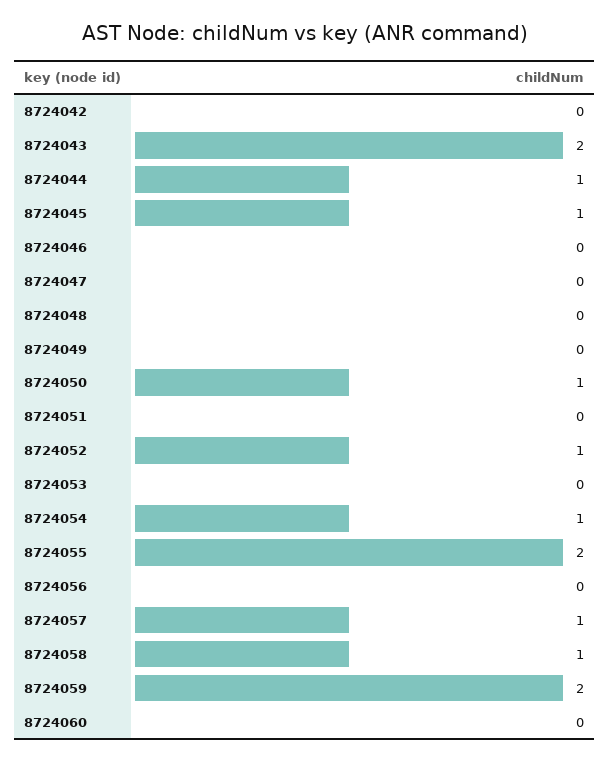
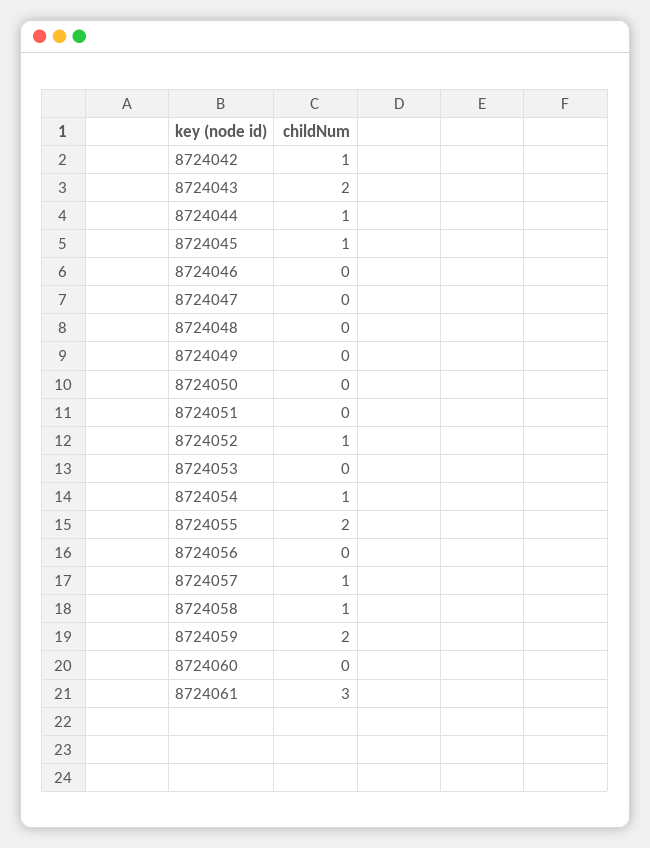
  {
-   "8724042": 0,
+   "8724042": 1,
    "8724043": 2,
    "8724044": 1,
    "8724045": 1,
    "8724046": 0,
    "8724047": 0,
    "8724048": 0,
    "8724049": 0,
-   "8724050": 1,
+   "8724050": 0,
    "8724051": 0,
    "8724052": 1,
    "8724053": 0,
    "8724054": 1,
    "8724055": 2,
    "8724056": 0,
    "8724057": 1,
    "8724058": 1,
    "8724059": 2,
-   "8724060": 0
+   "8724060": 0,
+   "8724061": 3
  }

